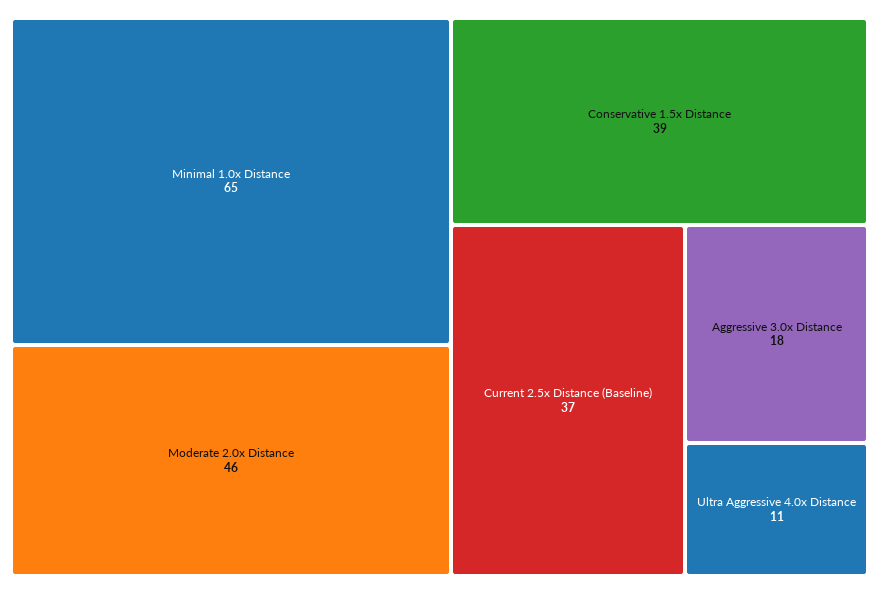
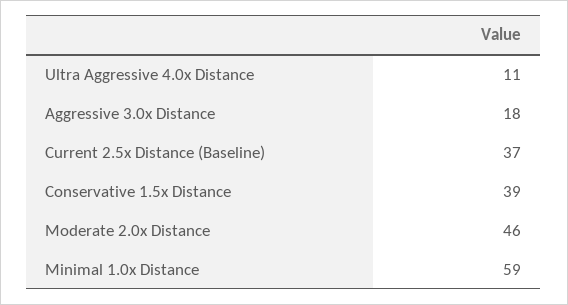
  {
-   "Minimal 1.0x Distance": 65,
+   "Minimal 1.0x Distance": 59,
    "Moderate 2.0x Distance": 46,
    "Conservative 1.5x Distance": 39,
    "Current 2.5x Distance (Baseline)": 37,
    "Aggressive 3.0x Distance": 18,
    "Ultra Aggressive 4.0x Distance": 11
  }

